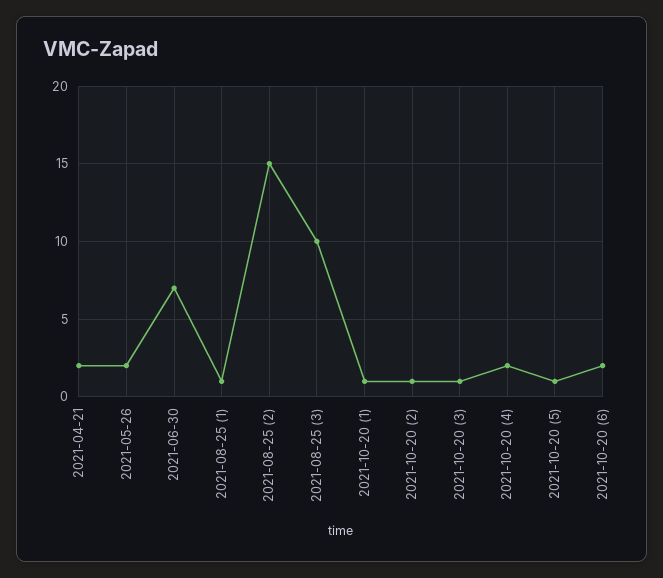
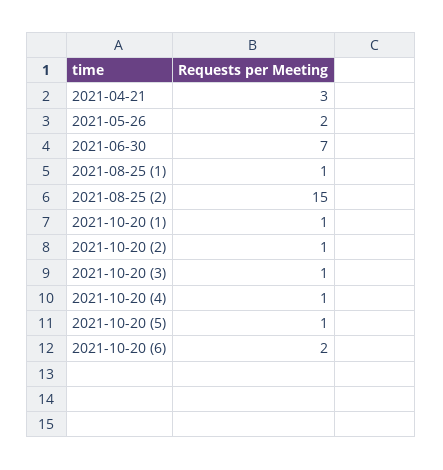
  {
-   "2021-04-21": 2,
+   "2021-04-21": 3,
    "2021-05-26": 2,
    "2021-06-30": 7,
    "2021-08-25 (1)": 1,
    "2021-08-25 (2)": 15,
-   "2021-08-25 (3)": 10,
    "2021-10-20 (1)": 1,
    "2021-10-20 (2)": 1,
    "2021-10-20 (3)": 1,
-   "2021-10-20 (4)": 2,
+   "2021-10-20 (4)": 1,
    "2021-10-20 (5)": 1,
    "2021-10-20 (6)": 2
  }

